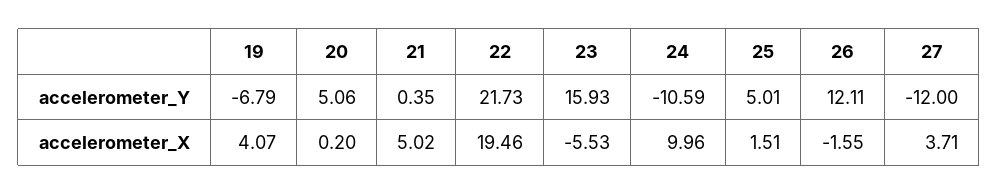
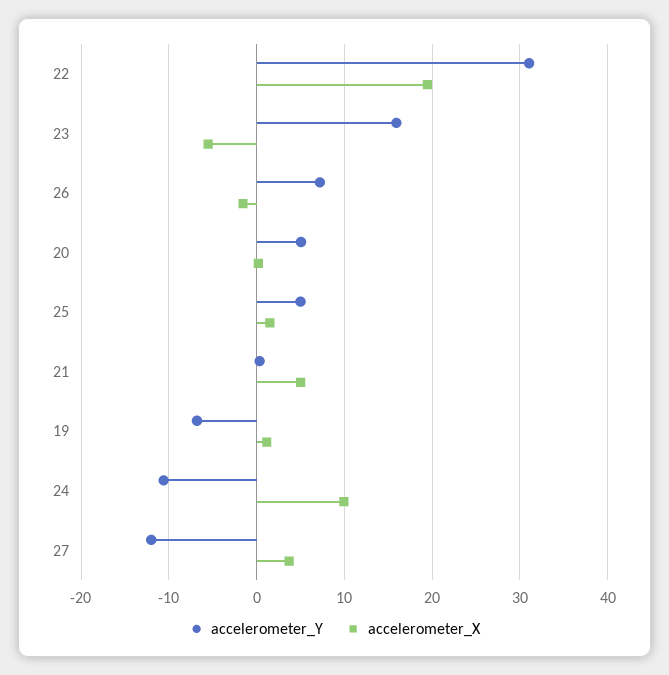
  {
    "accelerometer_Y": {
      "19": -6.79,
      "20": 5.06,
      "21": 0.35,
-     "22": 21.73,
+     "22": 31,
      "23": 15.93,
      "24": -10.59,
      "25": 5.01,
-     "26": 12.11,
+     "26": 7,
      "27": -12
    },
    "accelerometer_X": {
-     "19": 4.07,
+     "19": 1,
      "20": 0.2,
      "21": 5.02,
      "22": 19.46,
      "23": -5.53,
      "24": 9.96,
      "25": 1.51,
      "26": -1.55,
      "27": 3.71
    }
  }

